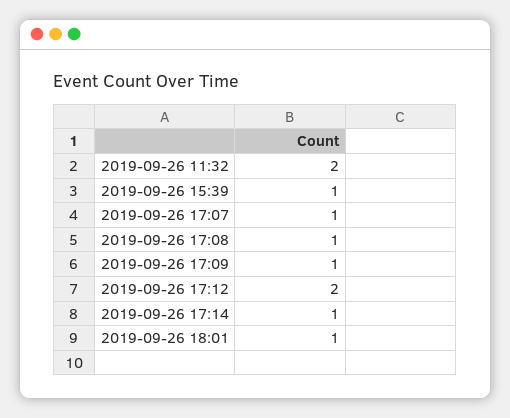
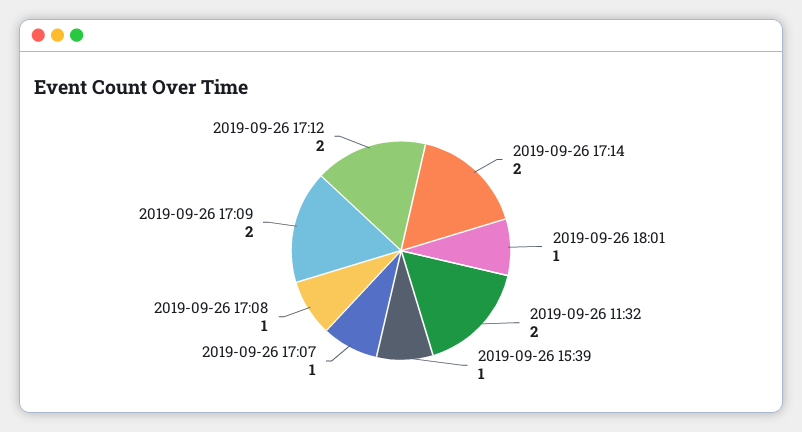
  {
    "2019-09-26 11:32": 2,
    "2019-09-26 15:39": 1,
    "2019-09-26 17:07": 1,
    "2019-09-26 17:08": 1,
-   "2019-09-26 17:09": 1,
+   "2019-09-26 17:09": 2,
    "2019-09-26 17:12": 2,
-   "2019-09-26 17:14": 1,
+   "2019-09-26 17:14": 2,
    "2019-09-26 18:01": 1
  }

